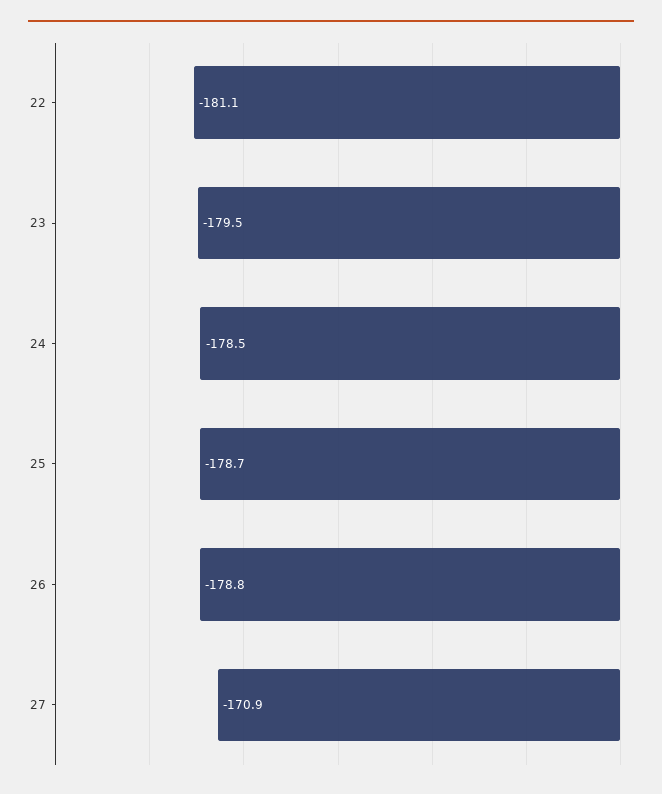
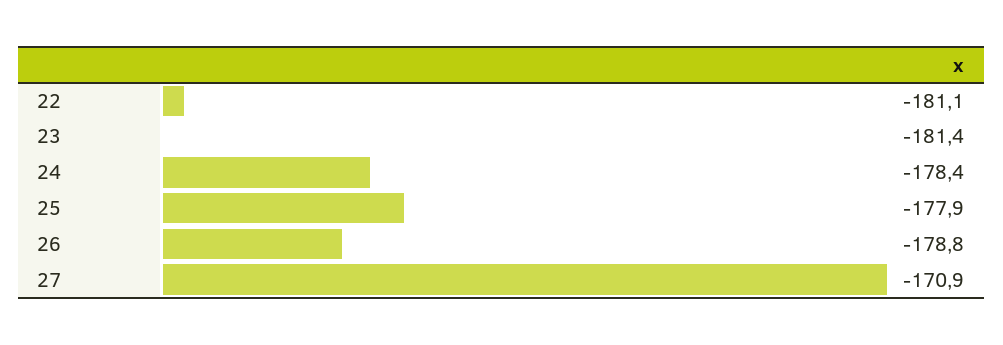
  {
    "22": -181.1,
-   "23": -179.5,
+   "23": -181.4,
-   "24": -178.5,
+   "24": -178.4,
-   "25": -178.7,
+   "25": -177.9,
    "26": -178.8,
    "27": -170.9
  }

